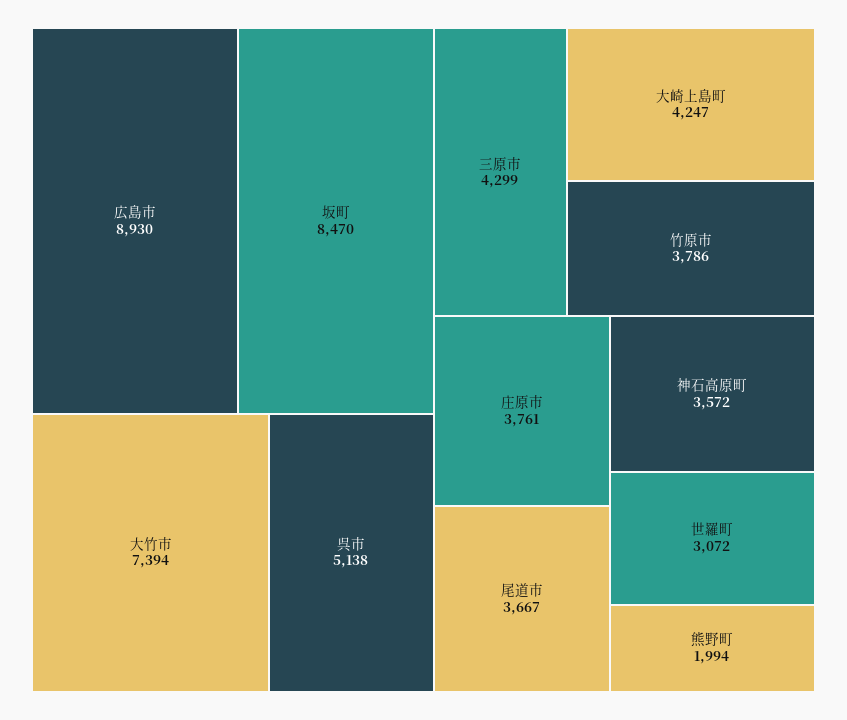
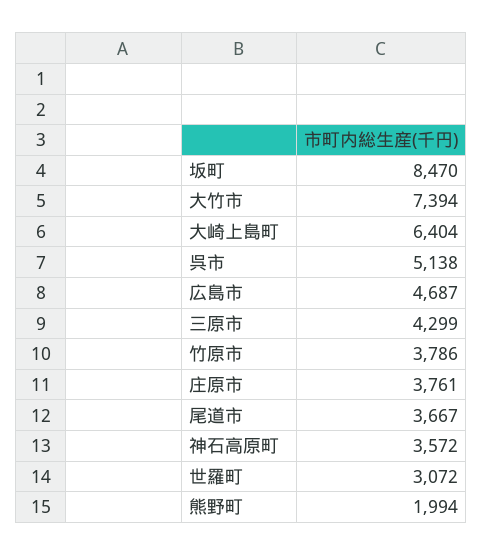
  {
-   "広島市": 8930,
+   "広島市": 4687,
    "坂町": 8470,
    "大竹市": 7394,
    "呉市": 5138,
    "三原市": 4299,
-   "大崎上島町": 4247,
+   "大崎上島町": 6404,
    "竹原市": 3786,
    "庄原市": 3761,
    "尾道市": 3667,
    "神石高原町": 3572,
    "世羅町": 3072,
    "熊野町": 1994
  }

